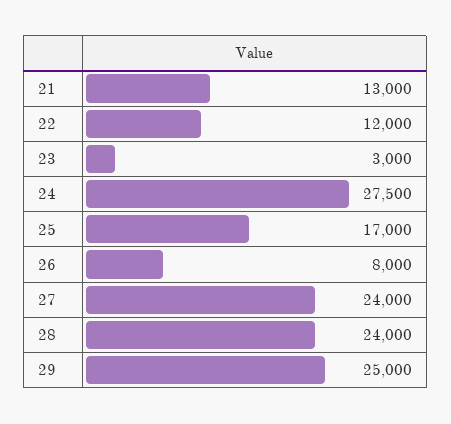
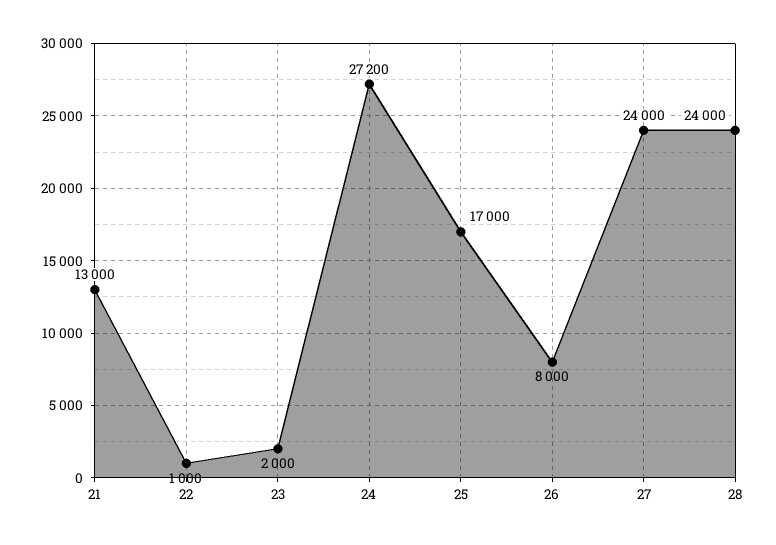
  {
    "21": 13000,
-   "22": 12000,
+   "22": 1000,
-   "23": 3000,
+   "23": 2000,
-   "24": 27500,
+   "24": 27200,
    "25": 17000,
    "26": 8000,
    "27": 24000,
-   "28": 24000,
+   "28": 24000
-   "29": 25000
  }

